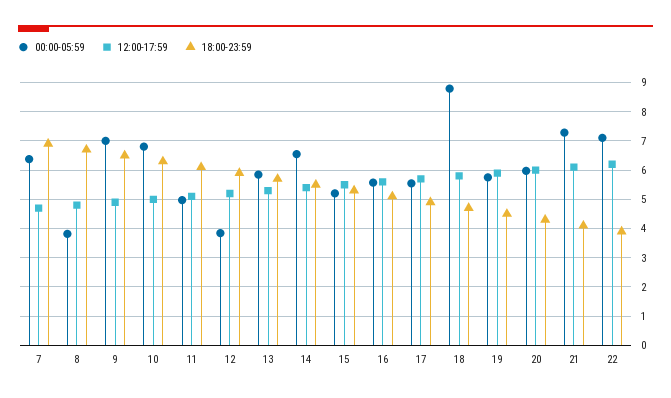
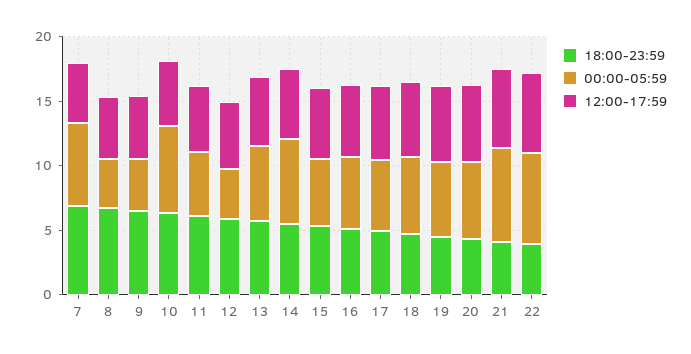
  {
    "00:00-05:59": {
      "7": 6.5,
      "8": 3.75,
-     "9": 7,
+     "9": 4,
      "10": 6.75,
      "11": 5,
      "12": 3.75,
      "13": 5.75,
      "14": 6.5,
      "15": 5.25,
      "16": 5.5,
      "17": 5.5,
-     "18": 8.75,
+     "18": 6,
      "19": 5.75,
      "20": 6,
      "21": 7.25,
      "22": 7
    },
    "12:00-17:59": {
      "7": 4.75,
      "8": 4.75,
      "9": 5,
      "10": 5,
      "11": 5,
      "12": 5.25,
      "13": 5.25,
      "14": 5.5,
      "15": 5.5,
      "16": 5.5,
      "17": 5.75,
      "18": 5.75,
      "19": 6,
      "20": 6,
      "21": 6,
      "22": 6.25
    },
    "18:00-23:59": {
      "7": 7,
      "8": 6.75,
      "9": 6.5,
      "10": 6.25,
      "11": 6,
      "12": 6,
      "13": 5.75,
      "14": 5.5,
      "15": 5.25,
      "16": 5,
      "17": 5,
      "18": 4.75,
      "19": 4.5,
      "20": 4.25,
      "21": 4,
      "22": 4
    }
  }

